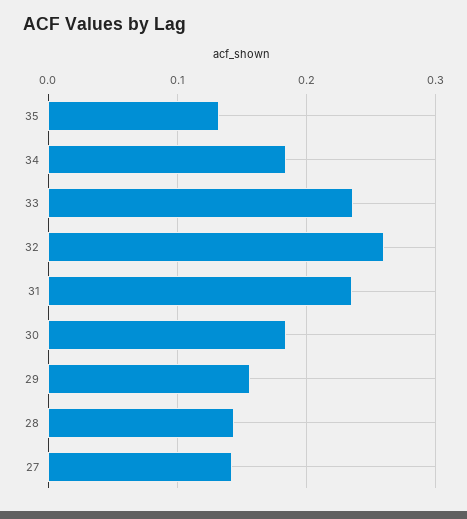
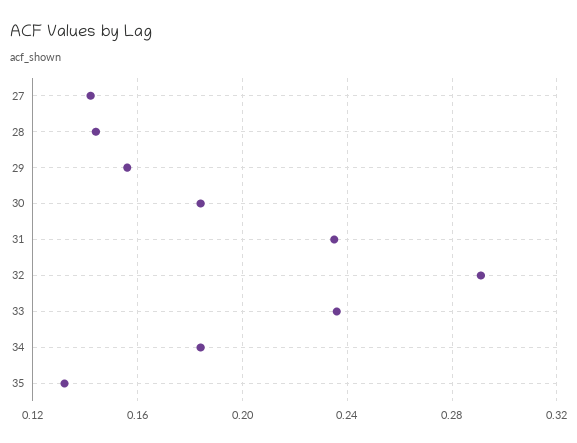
  {
    "35": 0.13,
    "34": 0.185,
    "33": 0.235,
-   "32": 0.26,
+   "32": 0.29,
    "31": 0.235,
    "30": 0.185,
    "29": 0.155,
    "28": 0.145,
    "27": 0.14
  }

